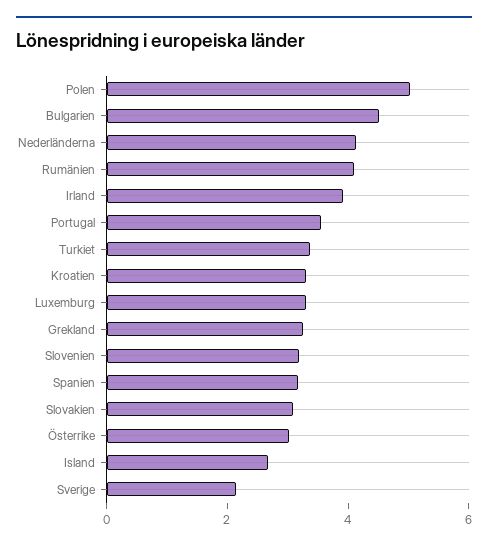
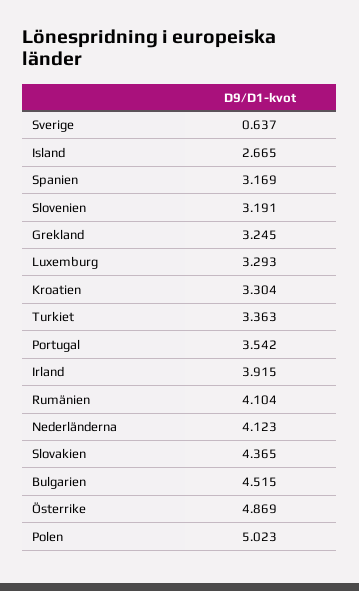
  {
    "Polen": 5.023,
    "Bulgarien": 4.515,
    "Nederländerna": 4.123,
    "Rumänien": 4.104,
    "Irland": 3.915,
    "Portugal": 3.542,
    "Turkiet": 3.363,
    "Kroatien": 3.304,
    "Luxemburg": 3.293,
    "Grekland": 3.245,
    "Slovenien": 3.191,
    "Spanien": 3.169,
-   "Slovakien": 3,
+   "Slovakien": 4.365,
-   "Österrike": 3,
+   "Österrike": 4.869,
    "Island": 2.665,
-   "Sverige": 2
+   "Sverige": 0.637
  }

